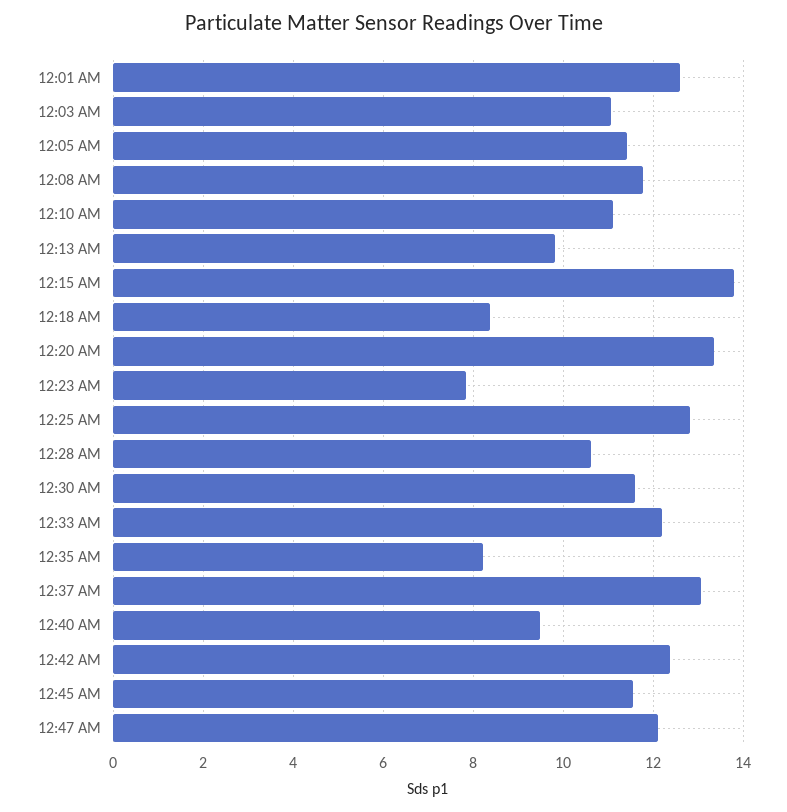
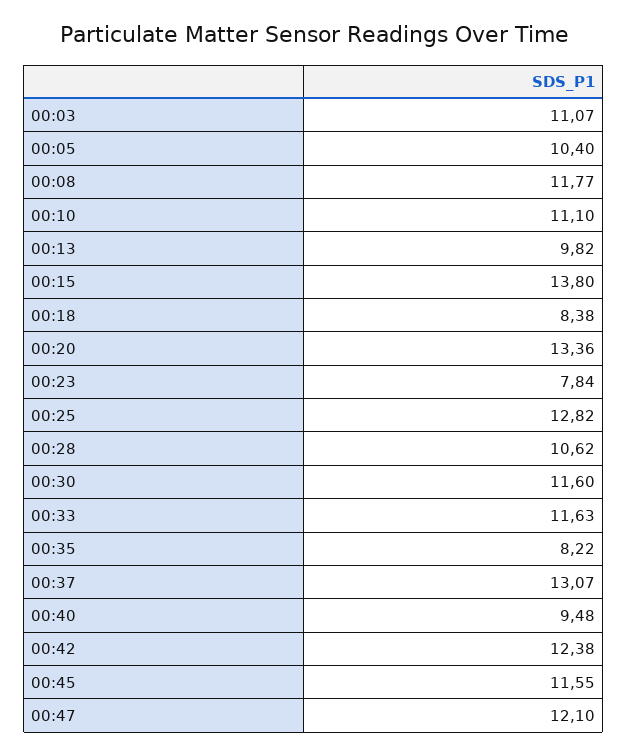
  {
-   "12:01 AM": 12.6,
    "12:03 AM": 11.07,
-   "12:05 AM": 11.4,
+   "12:05 AM": 10.4,
    "12:08 AM": 11.77,
    "12:10 AM": 11.1,
    "12:13 AM": 9.82,
    "12:15 AM": 13.8,
    "12:18 AM": 8.38,
    "12:20 AM": 13.36,
    "12:23 AM": 7.84,
    "12:25 AM": 12.82,
    "12:28 AM": 10.62,
    "12:30 AM": 11.6,
-   "12:33 AM": 12.2,
+   "12:33 AM": 11.63,
    "12:35 AM": 8.22,
    "12:37 AM": 13.07,
    "12:40 AM": 9.48,
    "12:42 AM": 12.38,
    "12:45 AM": 11.55,
    "12:47 AM": 12.1
  }

